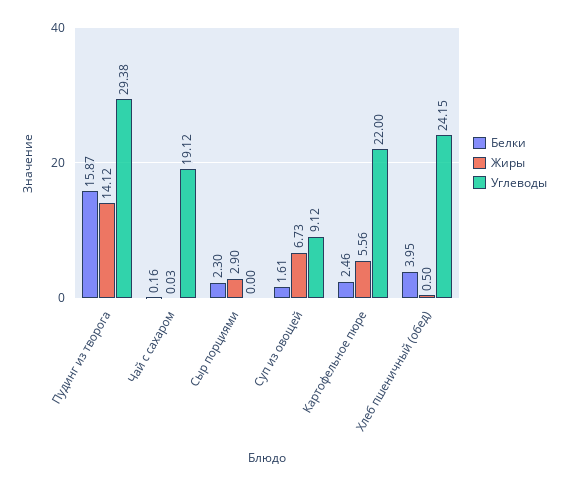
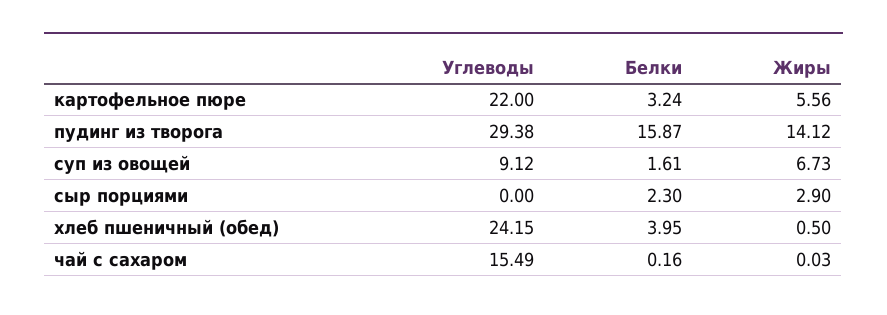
  {
    "Белки": {
      "Пудинг из творога": 15.87,
      "Чай с сахаром": 0.16,
      "Сыр порциями": 2.3,
      "Суп из овощей": 1.61,
-     "Картофельное пюре": 2.46,
+     "Картофельное пюре": 3.24,
      "Хлеб пшеничный (обед)": 3.95
    },
    "Жиры": {
      "Пудинг из творога": 14.12,
      "Чай с сахаром": 0.03,
      "Сыр порциями": 2.9,
      "Суп из овощей": 6.73,
      "Картофельное пюре": 5.56,
      "Хлеб пшеничный (обед)": 0.5
    },
    "Углеводы": {
      "Пудинг из творога": 29.38,
-     "Чай с сахаром": 19.12,
+     "Чай с сахаром": 15.49,
      "Сыр порциями": 0,
      "Суп из овощей": 9.12,
      "Картофельное пюре": 22,
      "Хлеб пшеничный (обед)": 24.15
    }
  }

